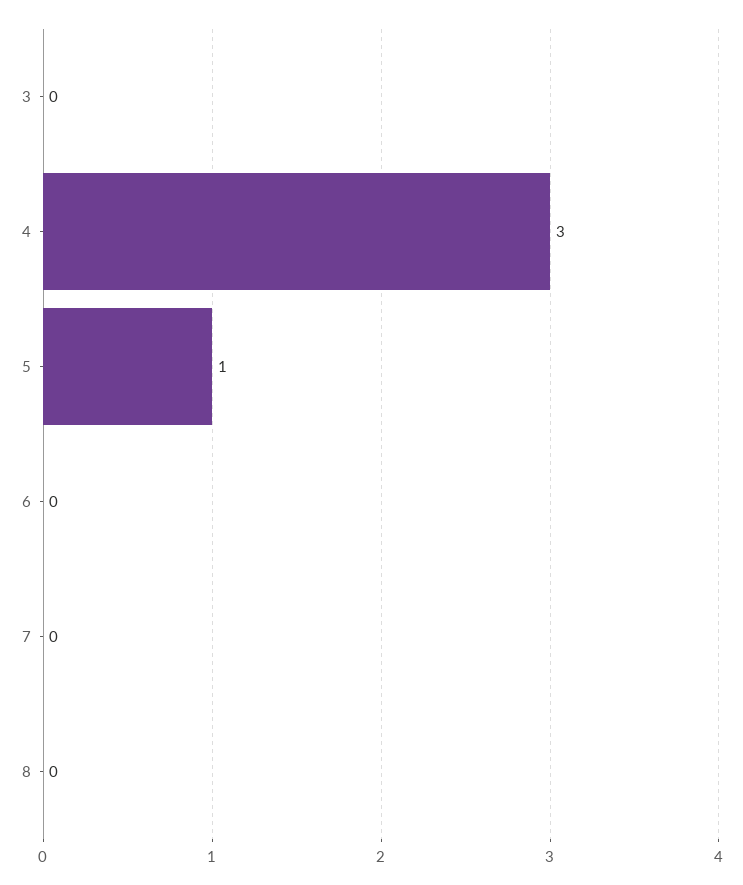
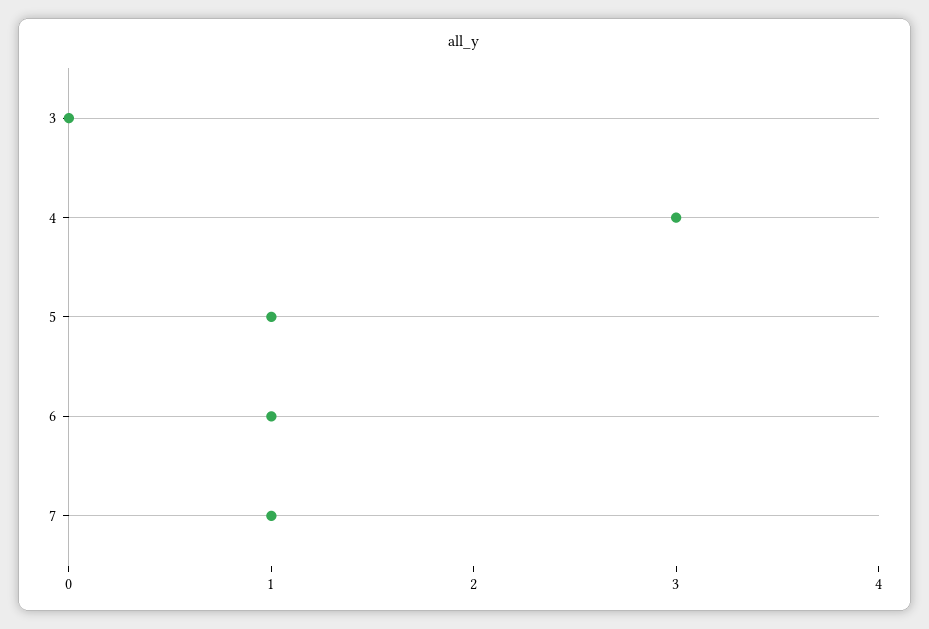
  {
    "3": 0,
    "4": 3,
    "5": 1,
-   "6": 0,
+   "6": 1,
-   "7": 0,
+   "7": 1
-   "8": 0
  }

